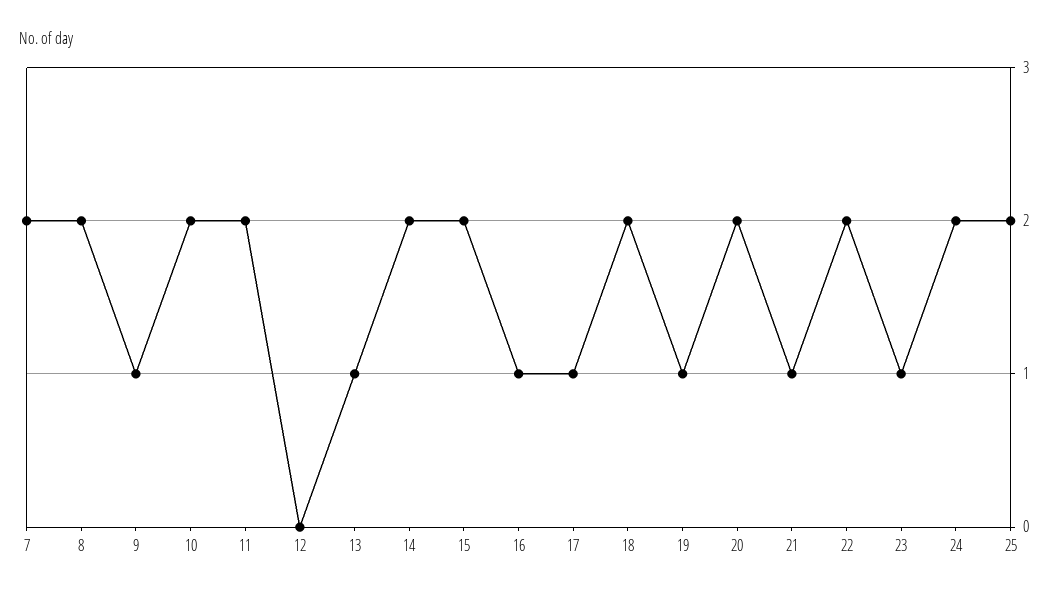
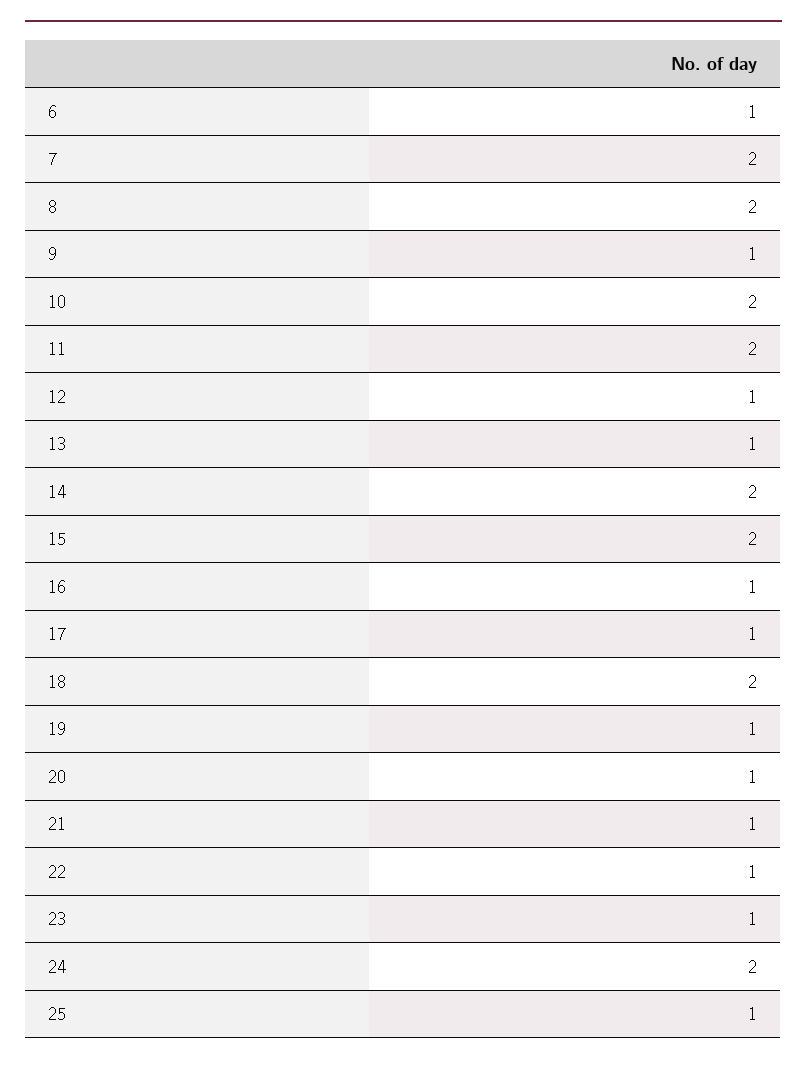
  {
    "7": 2,
    "8": 2,
    "9": 1,
    "10": 2,
    "11": 2,
-   "12": 0,
+   "12": 1,
    "13": 1,
    "14": 2,
    "15": 2,
    "16": 1,
    "17": 1,
    "18": 2,
    "19": 1,
-   "20": 2,
+   "20": 1,
    "21": 1,
-   "22": 2,
+   "22": 1,
    "23": 1,
    "24": 2,
-   "25": 2
+   "25": 1,
+   "6": 1
  }

